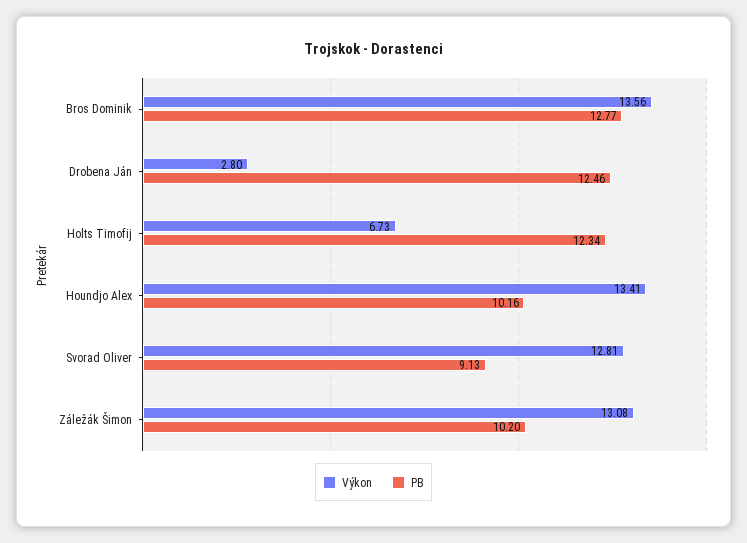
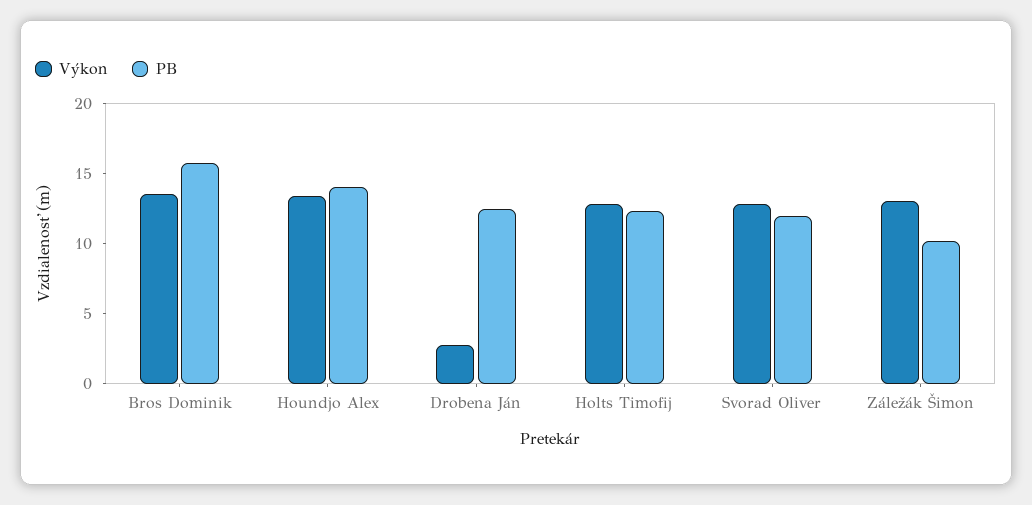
  {
    "Výkon": {
      "Bros Dominik": 13.56,
      "Drobena Ján": 2.8,
-     "Holts Timofij": 6.73,
+     "Holts Timofij": 13,
      "Houndjo Alex": 13.41,
      "Svorad Oliver": 12.81,
      "Záležák Šimon": 13.08
    },
    "PB": {
-     "Bros Dominik": 12.77,
+     "Bros Dominik": 16,
      "Drobena Ján": 12.46,
      "Holts Timofij": 12.34,
-     "Houndjo Alex": 10.16,
+     "Houndjo Alex": 14,
-     "Svorad Oliver": 9.13,
+     "Svorad Oliver": 12,
      "Záležák Šimon": 10.2
    }
  }

